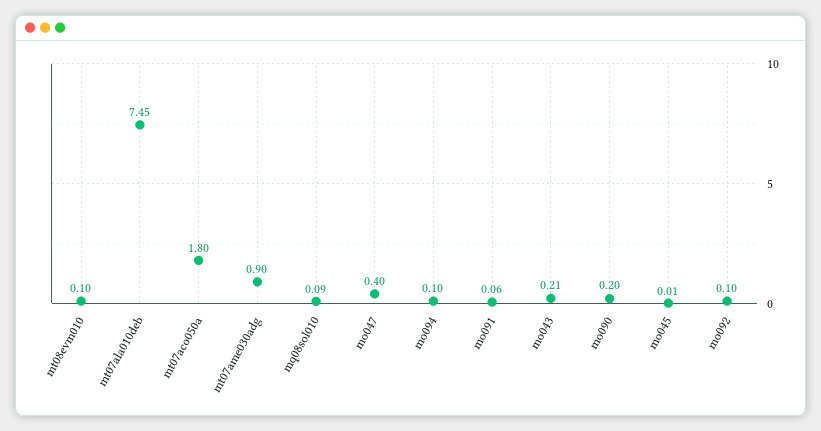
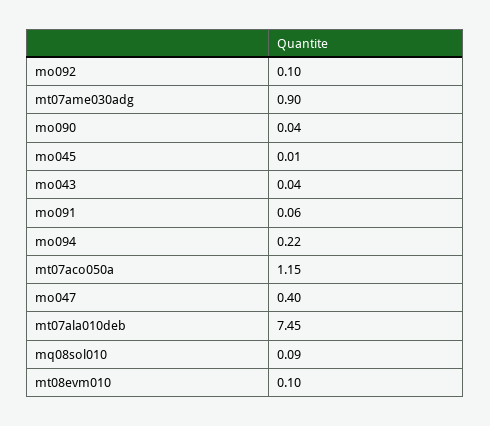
  {
    "mt08evm010": 0.1,
    "mt07ala010deb": 7.45,
-   "mt07aco050a": 1.8,
+   "mt07aco050a": 1.15,
    "mt07ame030adg": 0.9,
    "mq08sol010": 0.09,
    "mo047": 0.4,
-   "mo094": 0.1,
+   "mo094": 0.22,
    "mo091": 0.06,
-   "mo043": 0.21,
+   "mo043": 0.04,
-   "mo090": 0.2,
+   "mo090": 0.04,
    "mo045": 0.01,
    "mo092": 0.1
  }

